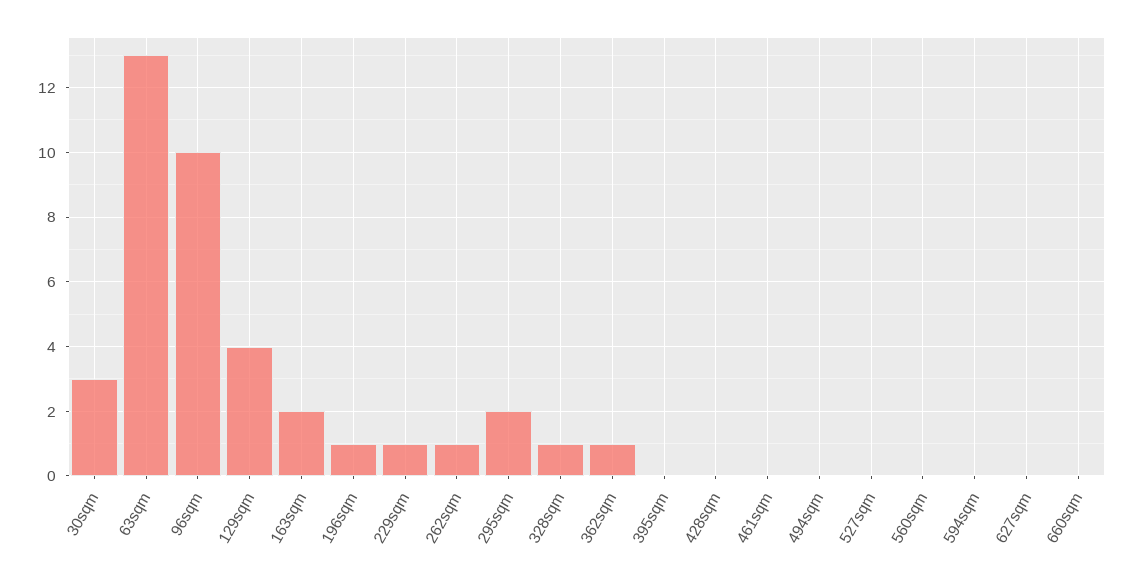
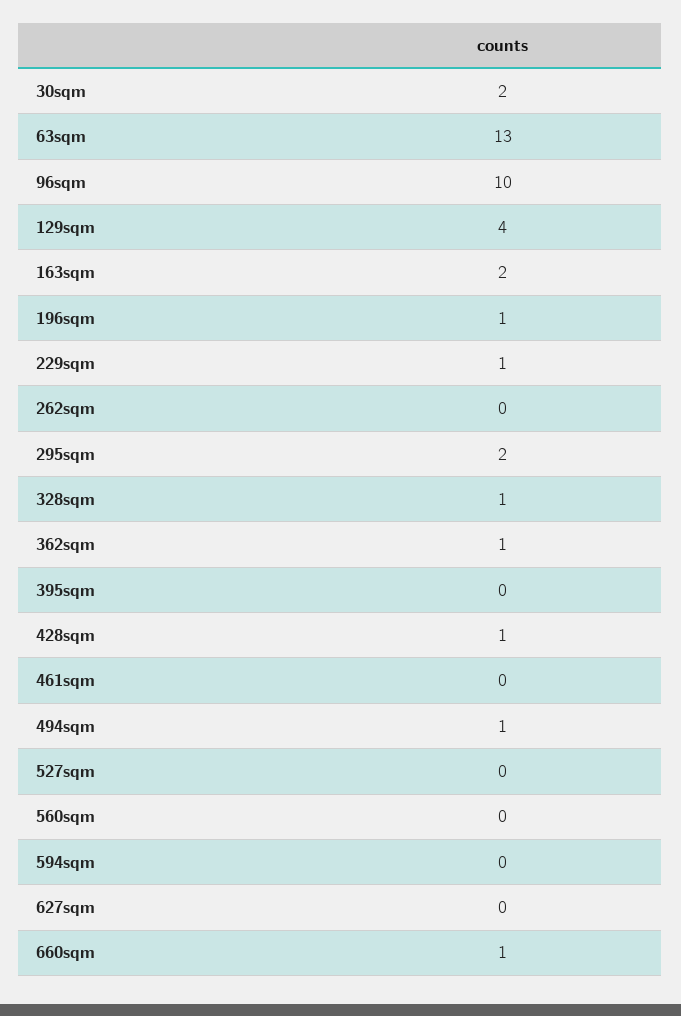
  {
-   "30sqm": 3,
+   "30sqm": 2,
    "63sqm": 13,
    "96sqm": 10,
    "129sqm": 4,
    "163sqm": 2,
    "196sqm": 1,
    "229sqm": 1,
-   "262sqm": 1,
+   "262sqm": 0,
    "295sqm": 2,
    "328sqm": 1,
    "362sqm": 1,
    "395sqm": 0,
-   "428sqm": 0,
+   "428sqm": 1,
    "461sqm": 0,
-   "494sqm": 0,
+   "494sqm": 1,
    "527sqm": 0,
    "560sqm": 0,
    "594sqm": 0,
    "627sqm": 0,
-   "660sqm": 0
+   "660sqm": 1
  }

